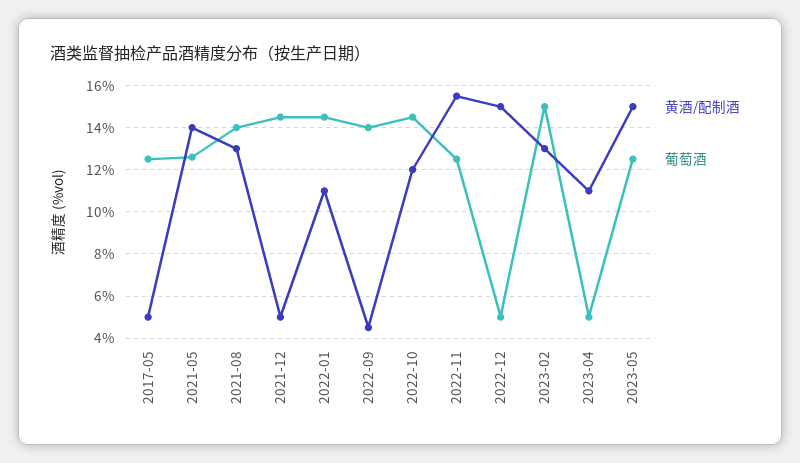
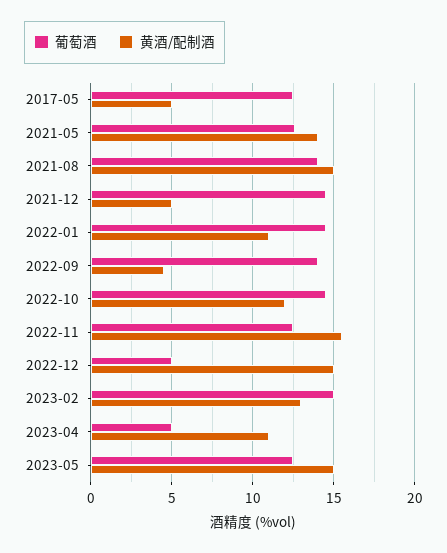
  {
    "黄酒/配制酒": {
      "2017-05": 5,
      "2021-05": 14,
-     "2021-08": 13,
+     "2021-08": 15,
      "2021-12": 5,
      "2022-01": 11,
      "2022-09": 4.5,
      "2022-10": 12,
      "2022-11": 15.5,
      "2022-12": 15,
      "2023-02": 13,
      "2023-04": 11,
      "2023-05": 15
    },
    "葡萄酒": {
      "2017-05": 12.5,
      "2021-05": 12.5,
      "2021-08": 14,
      "2021-12": 14.5,
      "2022-01": 14.5,
      "2022-09": 14,
      "2022-10": 14.5,
      "2022-11": 12.5,
      "2022-12": 5,
      "2023-02": 15,
      "2023-04": 5,
      "2023-05": 12.5
    }
  }

